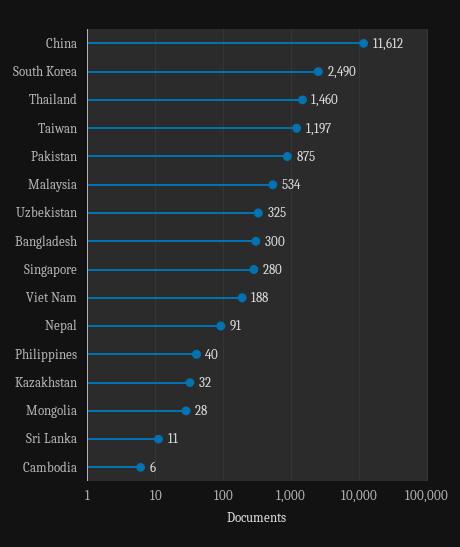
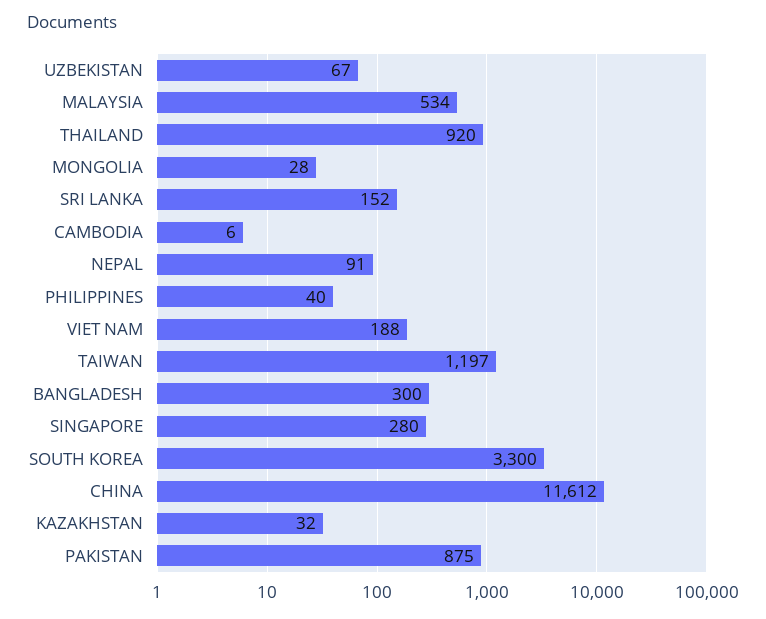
  {
    "China": 11612,
-   "South Korea": 2490,
+   "South Korea": 3300,
-   "Thailand": 1460,
+   "Thailand": 920,
    "Taiwan": 1197,
    "Pakistan": 875,
    "Malaysia": 534,
-   "Uzbekistan": 325,
+   "Uzbekistan": 67,
    "Bangladesh": 300,
    "Singapore": 280,
    "Viet Nam": 188,
    "Nepal": 91,
    "Philippines": 40,
    "Kazakhstan": 32,
    "Mongolia": 28,
-   "Sri Lanka": 11,
+   "Sri Lanka": 152,
    "Cambodia": 6
  }

